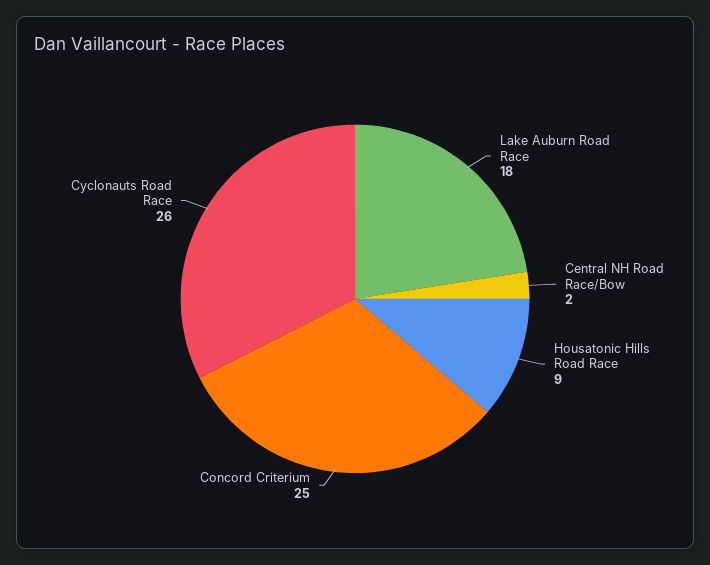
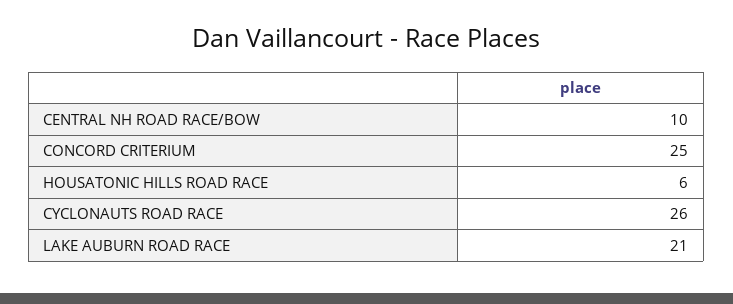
  {
-   "Lake Auburn Road Race": 18,
+   "Lake Auburn Road Race": 21,
-   "Central NH Road Race/Bow": 2,
+   "Central NH Road Race/Bow": 10,
-   "Housatonic Hills Road Race": 9,
+   "Housatonic Hills Road Race": 6,
    "Concord Criterium": 25,
    "Cyclonauts Road Race": 26
  }

